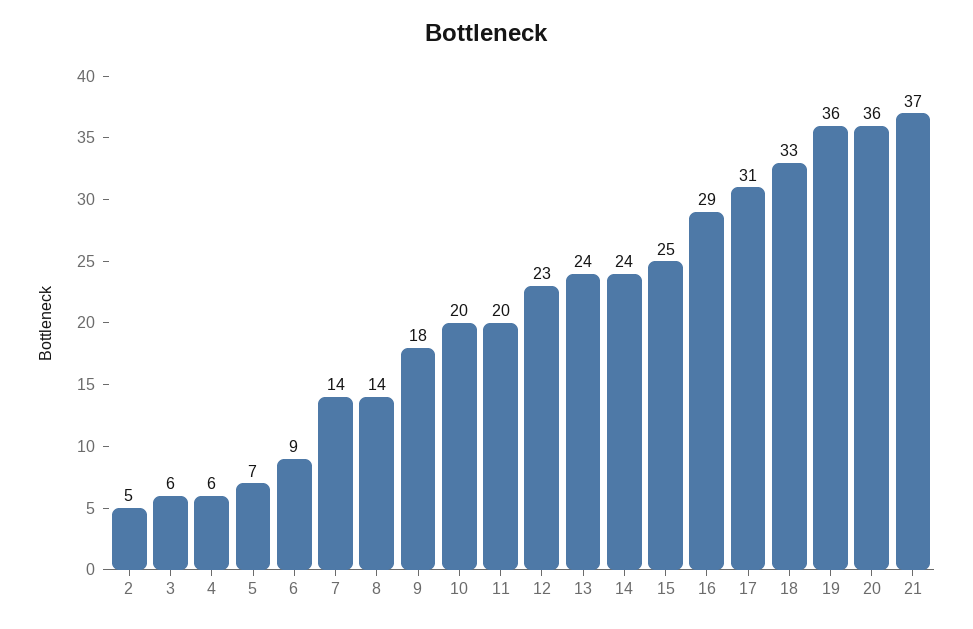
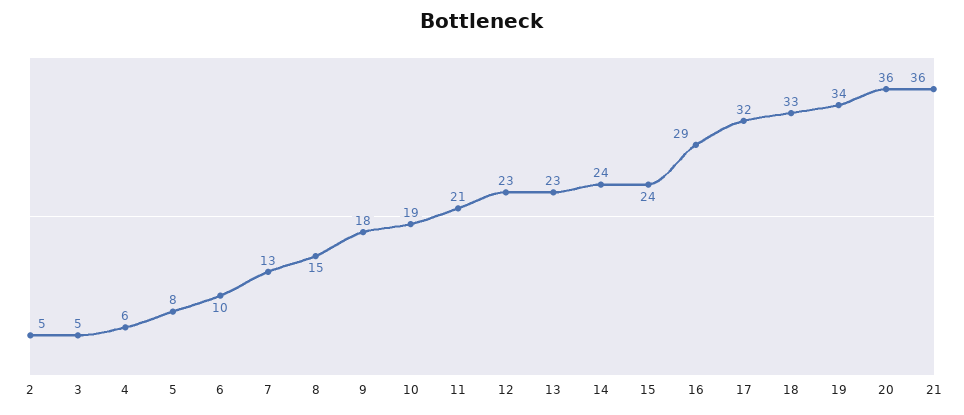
  {
    "2": 5,
-   "3": 6,
+   "3": 5,
    "4": 6,
-   "5": 7,
+   "5": 8,
-   "6": 9,
+   "6": 10,
-   "7": 14,
+   "7": 13,
-   "8": 14,
+   "8": 15,
    "9": 18,
-   "10": 20,
+   "10": 19,
-   "11": 20,
+   "11": 21,
    "12": 23,
-   "13": 24,
+   "13": 23,
    "14": 24,
-   "15": 25,
+   "15": 24,
    "16": 29,
-   "17": 31,
+   "17": 32,
    "18": 33,
-   "19": 36,
+   "19": 34,
    "20": 36,
-   "21": 37
+   "21": 36
  }

